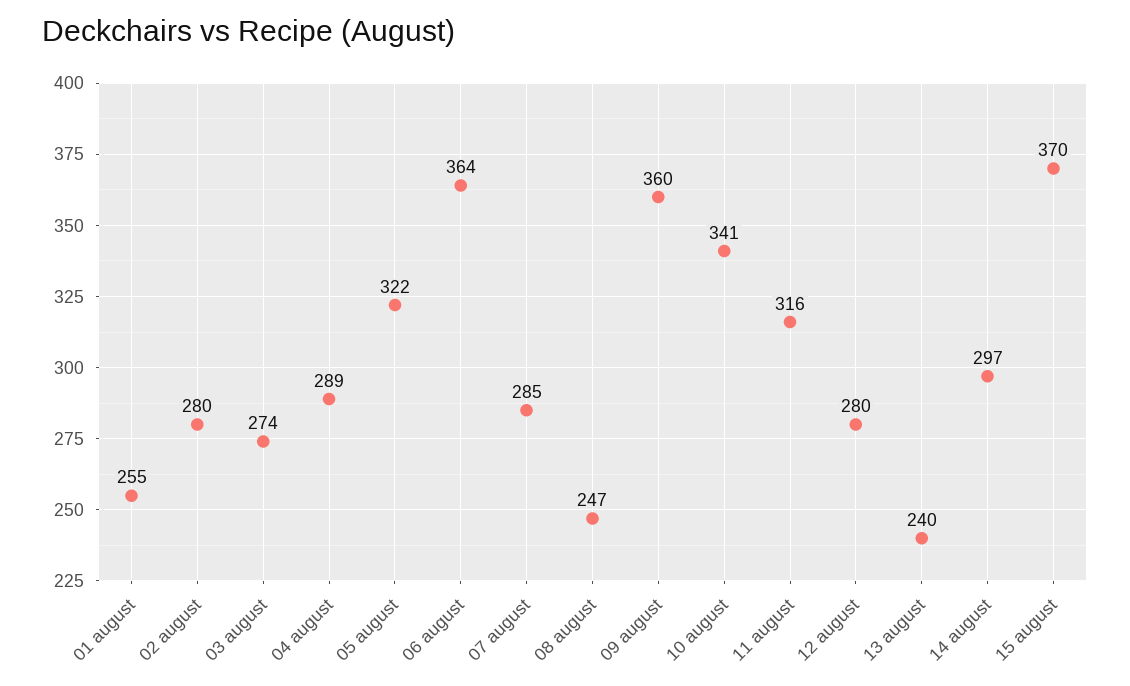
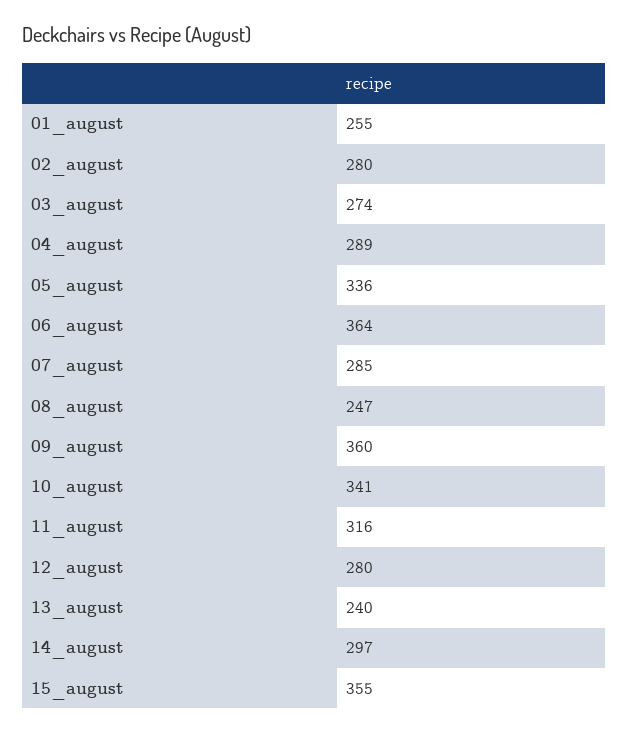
  {
    "01 august": 255,
    "02 august": 280,
    "03 august": 274,
    "04 august": 289,
-   "05 august": 322,
+   "05 august": 336,
    "06 august": 364,
    "07 august": 285,
    "08 august": 247,
    "09 august": 360,
    "10 august": 341,
    "11 august": 316,
    "12 august": 280,
    "13 august": 240,
    "14 august": 297,
-   "15 august": 370
+   "15 august": 355
  }

